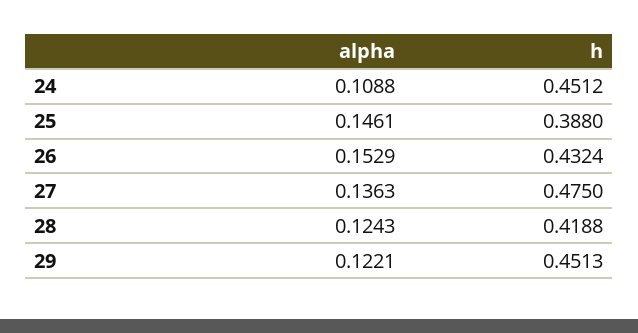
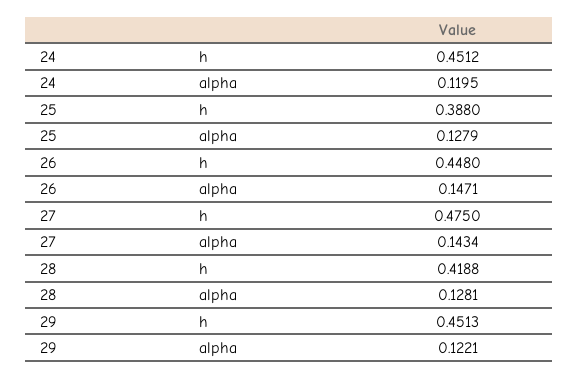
  {
    "alpha": {
-     "24": 0.1088,
+     "24": 0.1195,
-     "25": 0.1461,
+     "25": 0.1279,
-     "26": 0.1529,
+     "26": 0.1471,
-     "27": 0.1363,
+     "27": 0.1434,
-     "28": 0.1243,
+     "28": 0.1281,
      "29": 0.1221
    },
    "h": {
      "24": 0.4512,
      "25": 0.388,
-     "26": 0.4324,
+     "26": 0.448,
      "27": 0.475,
      "28": 0.4188,
      "29": 0.4513
    }
  }

